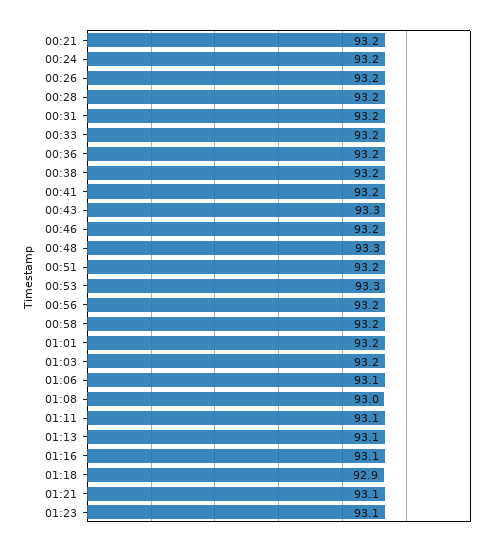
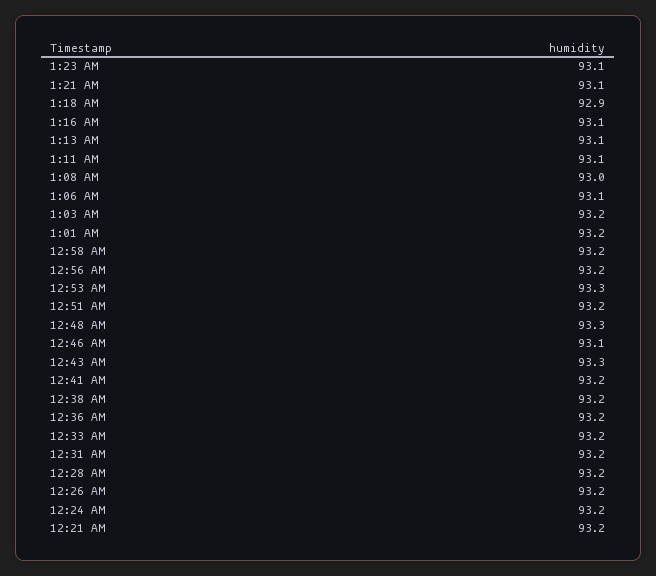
  {
    "00:21": 93.2,
    "00:24": 93.2,
    "00:26": 93.2,
    "00:28": 93.2,
    "00:31": 93.2,
    "00:33": 93.2,
    "00:36": 93.2,
    "00:38": 93.2,
    "00:41": 93.2,
    "00:43": 93.3,
-   "00:46": 93.2,
+   "00:46": 93.1,
    "00:48": 93.3,
    "00:51": 93.2,
    "00:53": 93.3,
    "00:56": 93.2,
    "00:58": 93.2,
    "01:01": 93.2,
    "01:03": 93.2,
    "01:06": 93.1,
    "01:08": 93,
    "01:11": 93.1,
    "01:13": 93.1,
    "01:16": 93.1,
    "01:18": 92.9,
    "01:21": 93.1,
    "01:23": 93.1
  }

